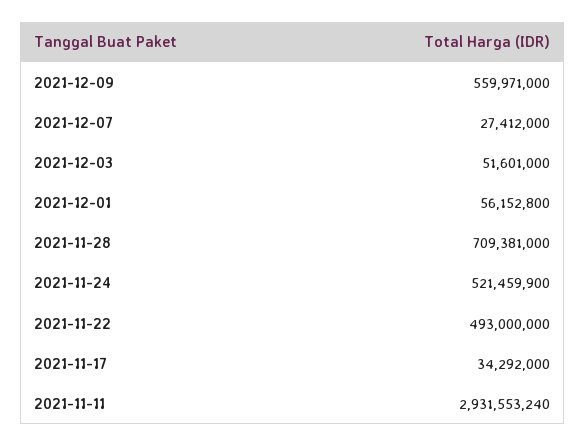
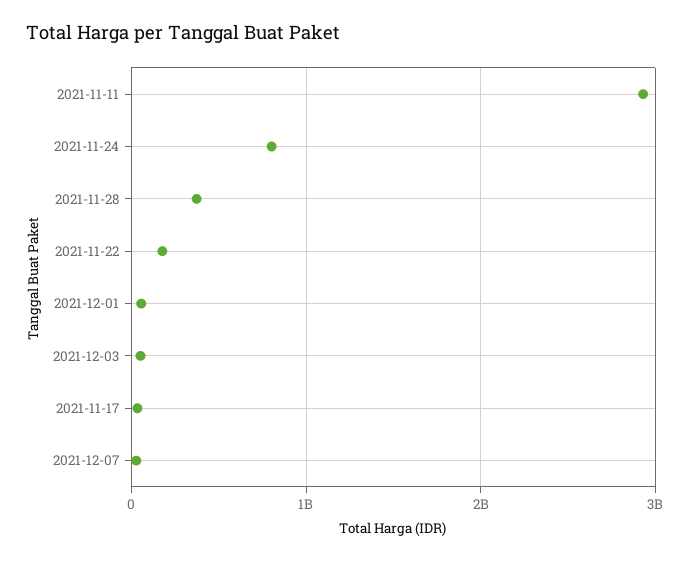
  {
-   "2021-12-09": 559971000,
    "2021-12-07": 27412000,
    "2021-12-03": 51601000,
    "2021-12-01": 56152800,
-   "2021-11-28": 709381000,
+   "2021-11-28": 400000000,
-   "2021-11-24": 521459900,
+   "2021-11-24": 800000000,
-   "2021-11-22": 493000000,
+   "2021-11-22": 200000000,
    "2021-11-17": 34292000,
    "2021-11-11": 2931553240
  }

